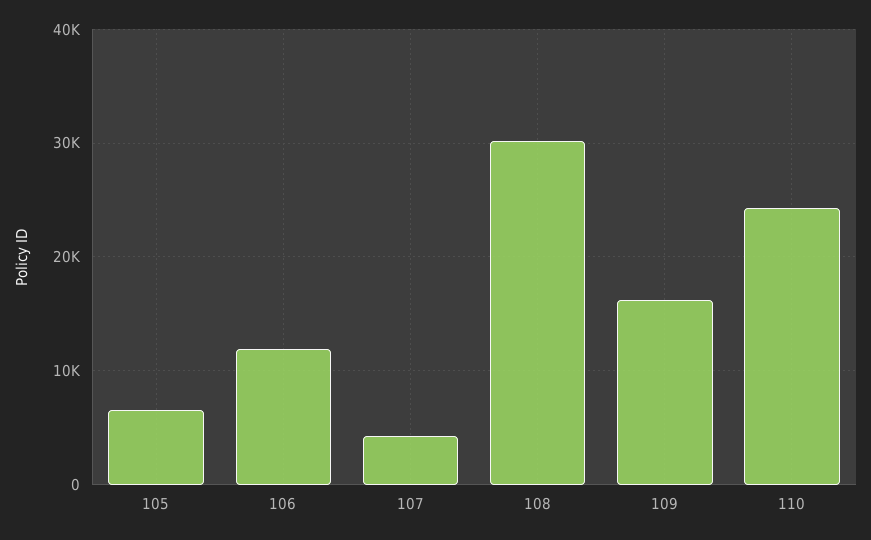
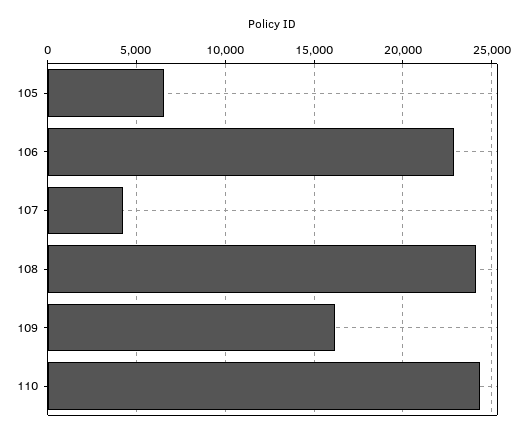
  {
    "105": 6500,
-   "106": 12000,
+   "106": 23000,
    "107": 4500,
-   "108": 30000,
+   "108": 24000,
    "109": 16000,
    "110": 24500
  }

